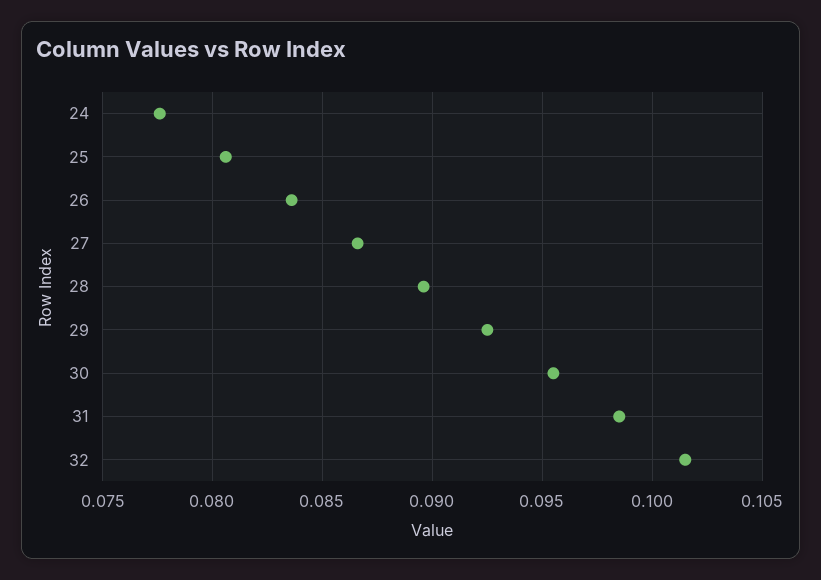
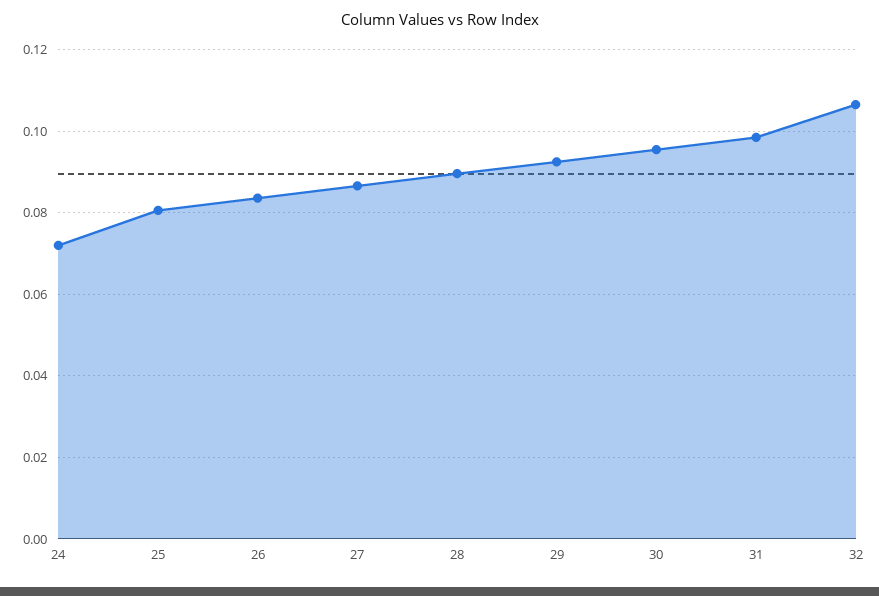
  {
-   "24": 0.0775,
+   "24": 0.072,
    "25": 0.0805,
    "26": 0.0835,
    "27": 0.0865,
    "28": 0.0895,
    "29": 0.0925,
    "30": 0.0955,
    "31": 0.0985,
-   "32": 0.1015
+   "32": 0.106
  }

